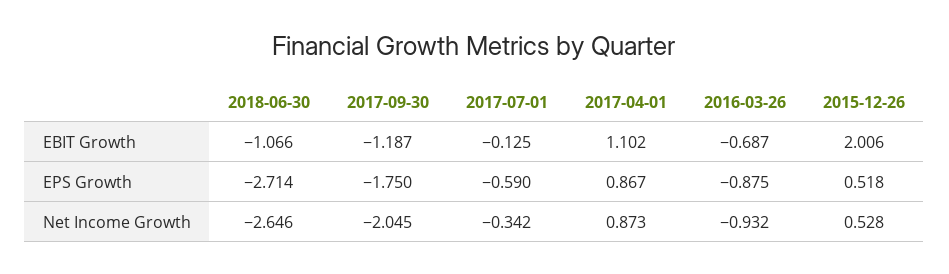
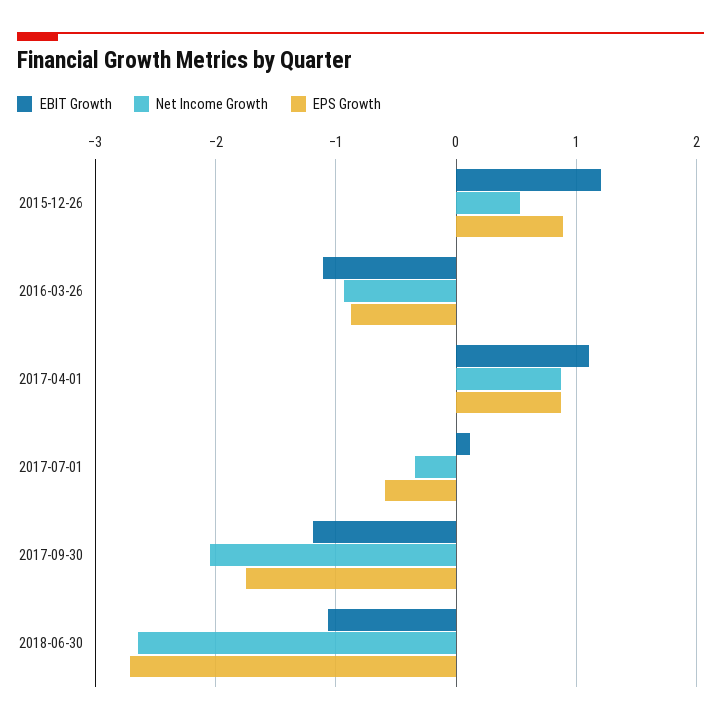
  {
    "EBIT Growth": {
      "2018-06-30": -1.066,
      "2017-09-30": -1.187,
-     "2017-07-01": -0.125,
+     "2017-07-01": 0.1,
      "2017-04-01": 1.102,
-     "2016-03-26": -0.687,
+     "2016-03-26": -1.1,
-     "2015-12-26": 2.006
+     "2015-12-26": 1.2
    },
    "EPS Growth": {
      "2018-06-30": -2.714,
      "2017-09-30": -1.75,
      "2017-07-01": -0.59,
      "2017-04-01": 0.867,
      "2016-03-26": -0.875,
-     "2015-12-26": 0.518
+     "2015-12-26": 0.9
    },
    "Net Income Growth": {
      "2018-06-30": -2.646,
      "2017-09-30": -2.045,
      "2017-07-01": -0.342,
      "2017-04-01": 0.873,
      "2016-03-26": -0.932,
      "2015-12-26": 0.528
    }
  }

